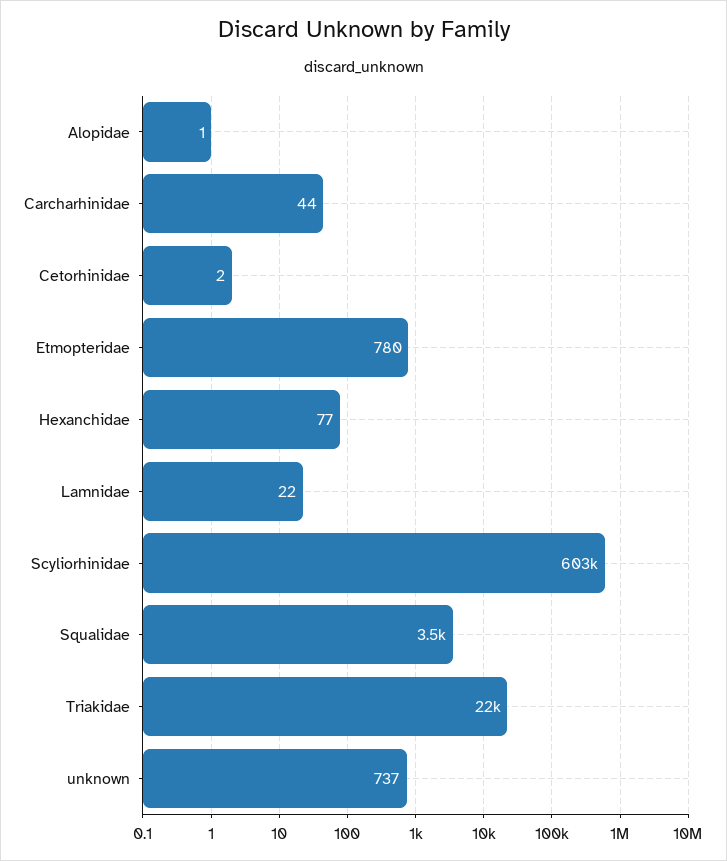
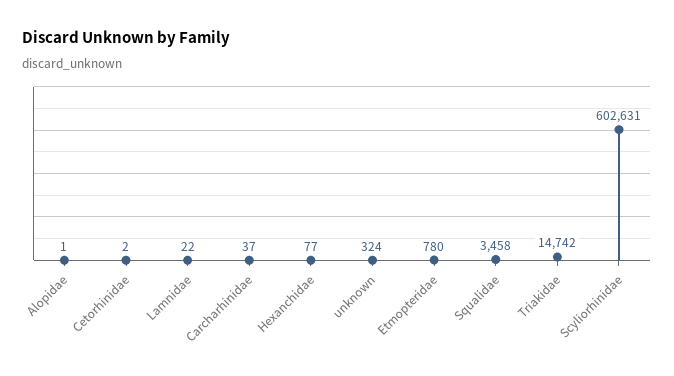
  {
    "Alopidae": 1,
-   "Carcharhinidae": 44,
+   "Carcharhinidae": 37,
    "Cetorhinidae": 2,
    "Etmopteridae": 780,
    "Hexanchidae": 77,
    "Lamnidae": 22,
    "Scyliorhinidae": 602631,
    "Squalidae": 3458,
-   "Triakidae": 22000,
+   "Triakidae": 14742,
-   "unknown": 737
+   "unknown": 324
  }

